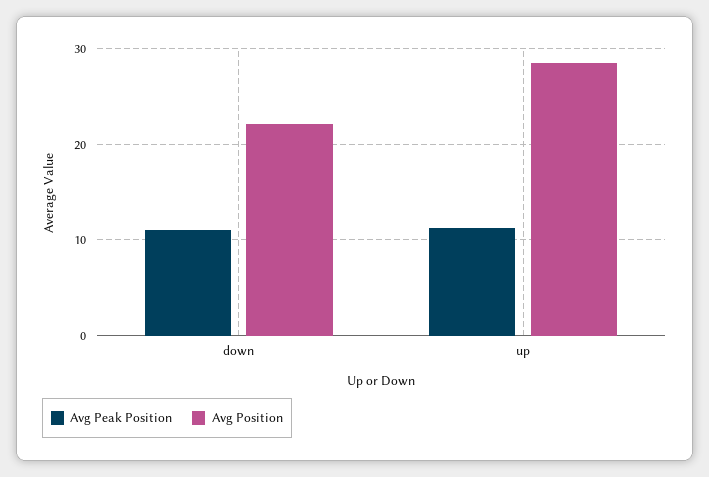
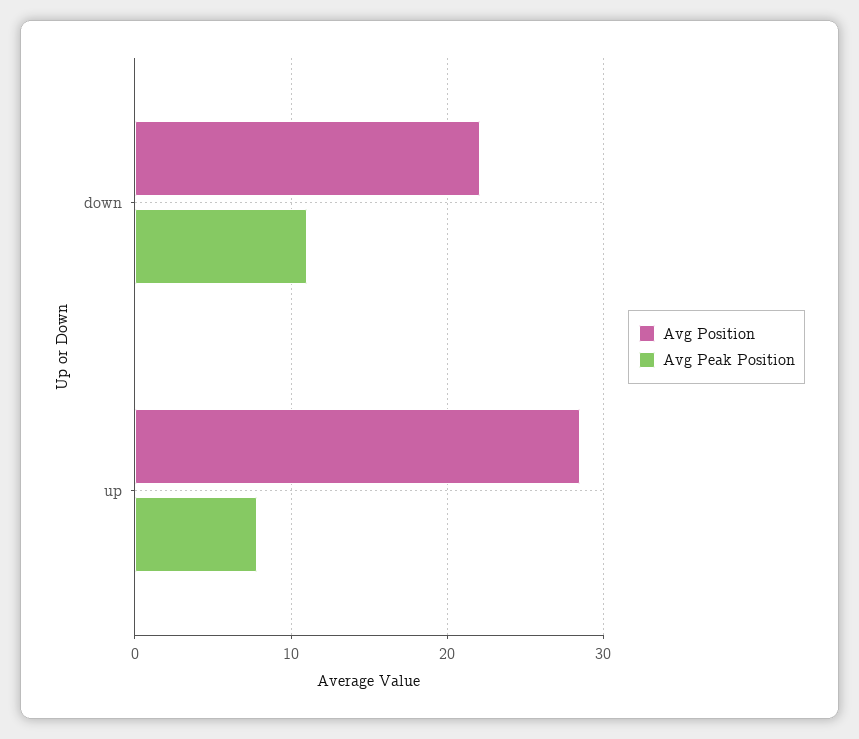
  {
    "Avg Peak Position": {
      "down": 11,
-     "up": 11
+     "up": 8
    },
    "Avg Position": {
      "down": 22,
      "up": 29
    }
  }

